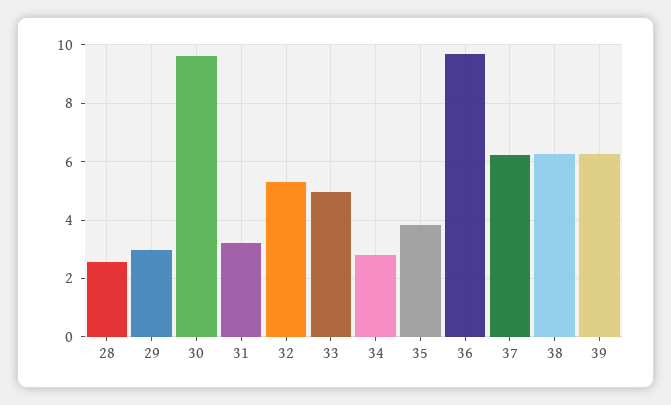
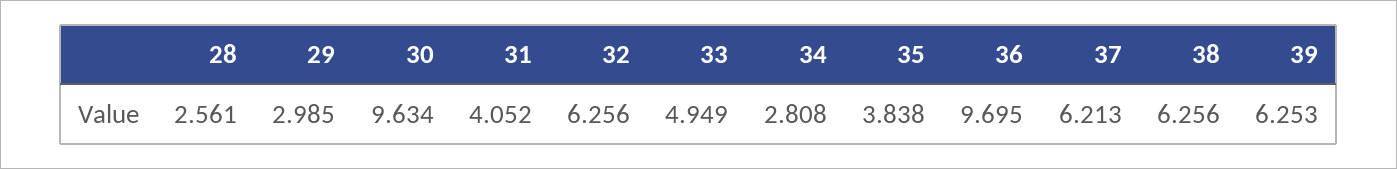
  {
    "28": 2.561,
    "29": 2.985,
    "30": 9.634,
-   "31": 3.25,
+   "31": 4.052,
-   "32": 5.25,
+   "32": 6.256,
    "33": 4.949,
    "34": 2.808,
    "35": 3.838,
    "36": 9.695,
    "37": 6.213,
    "38": 6.256,
    "39": 6.253
  }

